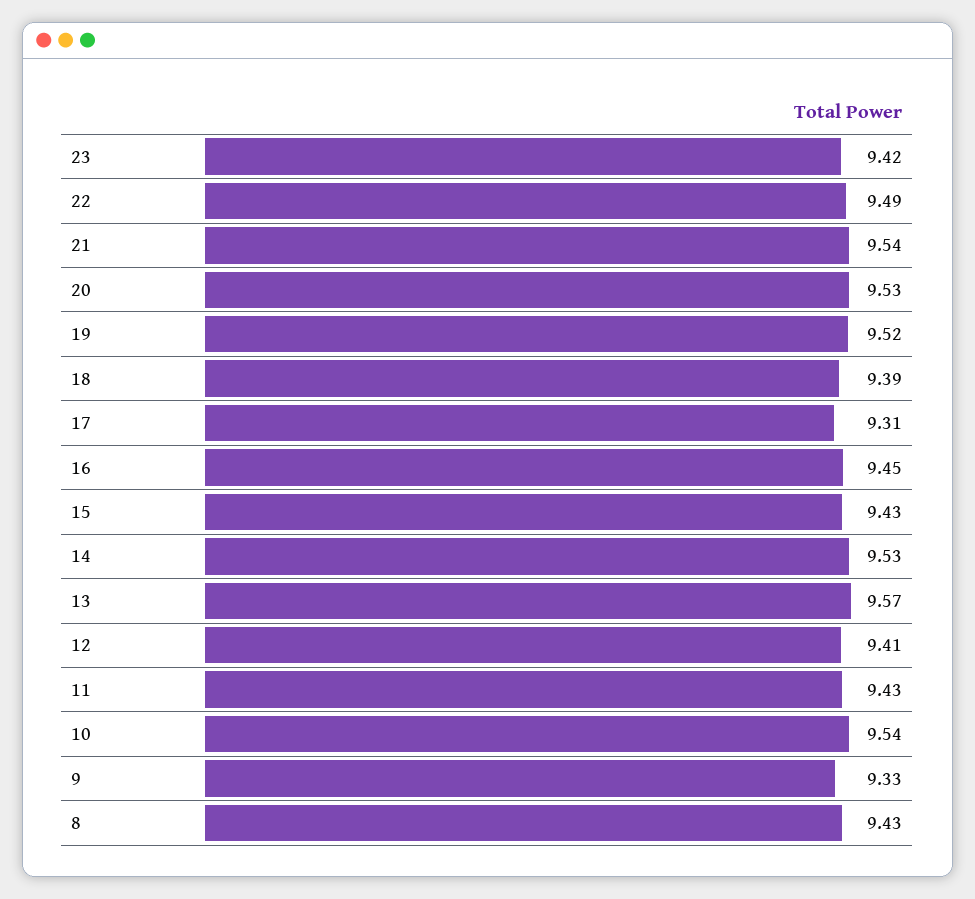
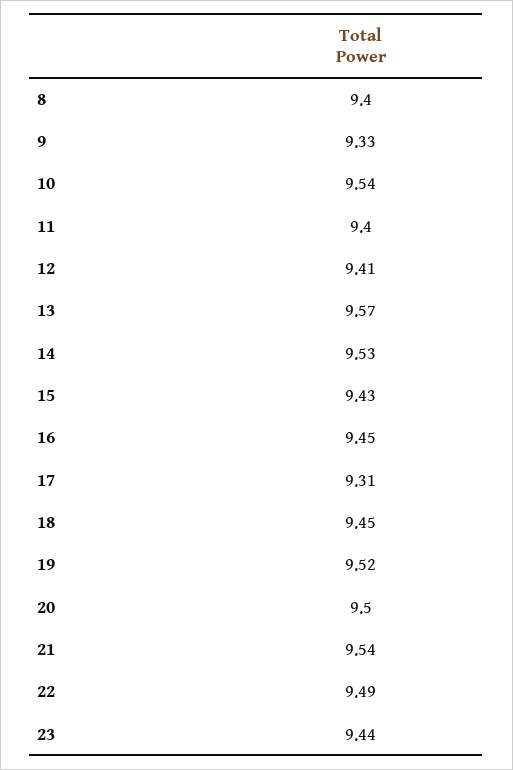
  {
-   "23": 9.42,
+   "23": 9.44,
    "22": 9.49,
    "21": 9.54,
-   "20": 9.53,
+   "20": 9.5,
    "19": 9.52,
-   "18": 9.39,
+   "18": 9.45,
    "17": 9.31,
    "16": 9.45,
    "15": 9.43,
    "14": 9.53,
    "13": 9.57,
    "12": 9.41,
-   "11": 9.43,
+   "11": 9.4,
    "10": 9.54,
    "9": 9.33,
-   "8": 9.43
+   "8": 9.4
  }

